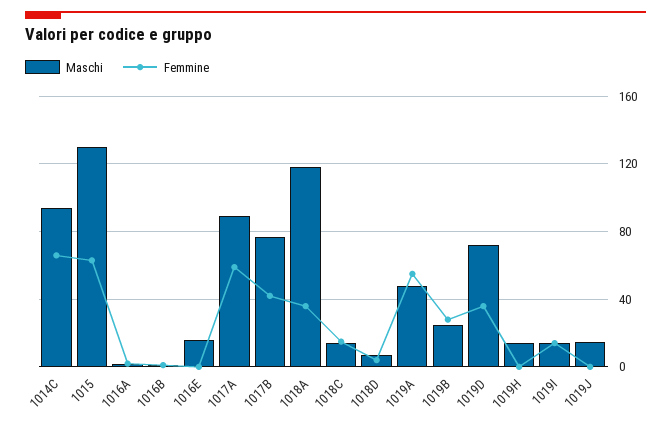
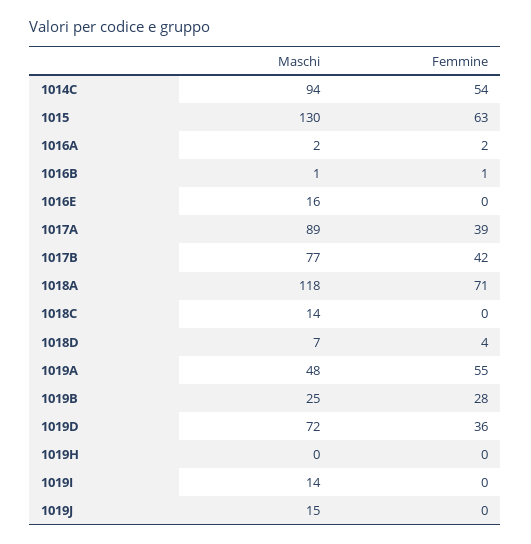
  {
    "Maschi": {
      "1014C": 94,
      "1015": 130,
      "1016A": 2,
      "1016B": 1,
      "1016E": 16,
      "1017A": 89,
      "1017B": 77,
      "1018A": 118,
      "1018C": 14,
      "1018D": 7,
      "1019A": 48,
      "1019B": 25,
      "1019D": 72,
-     "1019H": 15,
+     "1019H": 0,
      "1019I": 14,
      "1019J": 15
    },
    "Femmine": {
-     "1014C": 65,
+     "1014C": 54,
      "1015": 63,
      "1016A": 2,
      "1016B": 1,
      "1016E": 0,
-     "1017A": 60,
+     "1017A": 39,
      "1017B": 42,
-     "1018A": 35,
+     "1018A": 71,
-     "1018C": 15,
+     "1018C": 0,
      "1018D": 4,
      "1019A": 55,
      "1019B": 28,
      "1019D": 36,
      "1019H": 0,
-     "1019I": 15,
+     "1019I": 0,
      "1019J": 0
    }
  }

